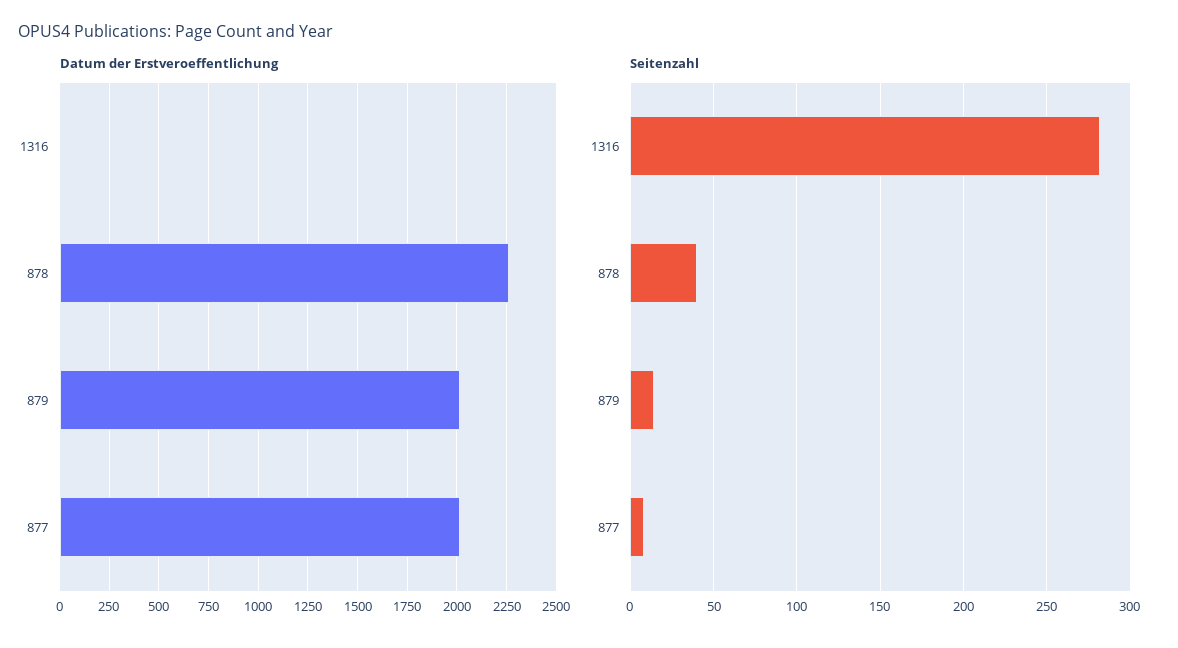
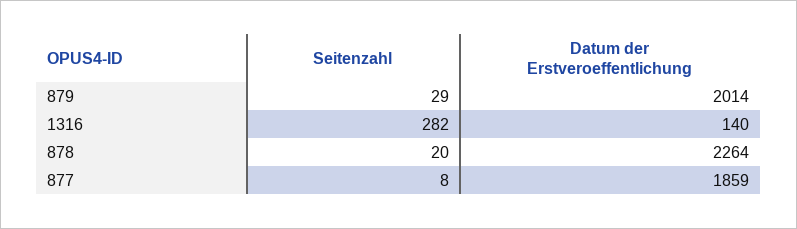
  {
    "Datum der Erstveroeffentlichung": {
-     "1316": 0,
+     "1316": 140,
      "878": 2264,
      "879": 2014,
-     "877": 2000
+     "877": 1859
    },
    "Seitenzahl": {
      "1316": 282,
-     "878": 40,
+     "878": 20,
-     "879": 15,
+     "879": 29,
      "877": 8
    }
  }

